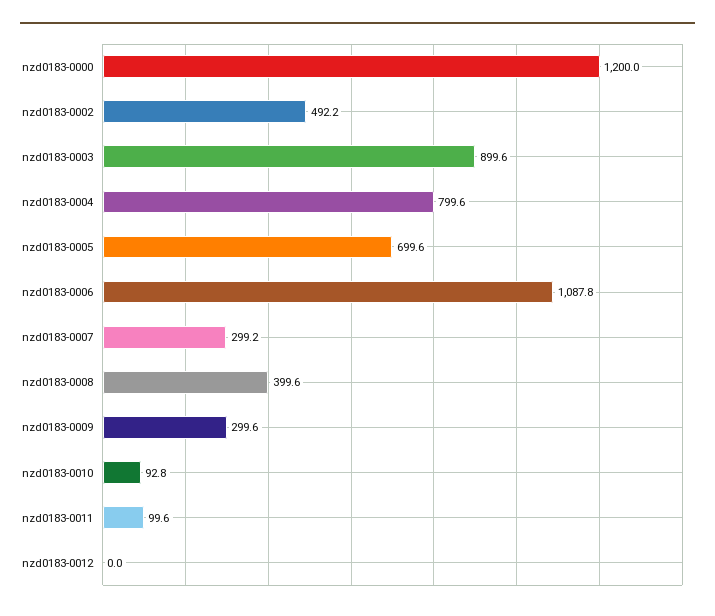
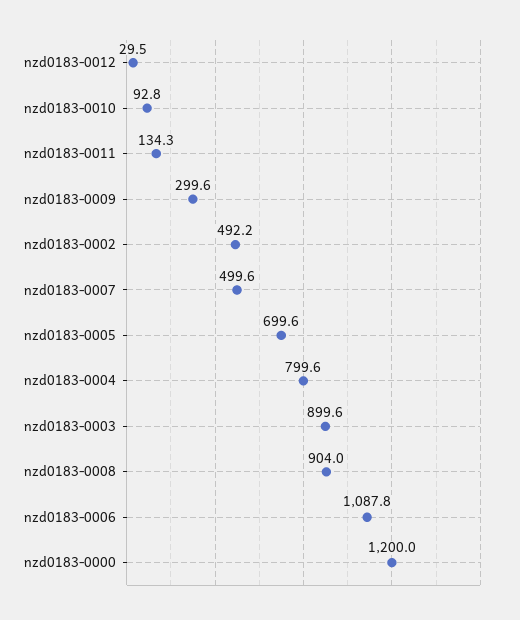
  {
    "nzd0183-0000": 1200,
    "nzd0183-0002": 492.2,
    "nzd0183-0003": 899.6,
    "nzd0183-0004": 799.6,
    "nzd0183-0005": 699.6,
    "nzd0183-0006": 1087.8,
-   "nzd0183-0007": 299.2,
+   "nzd0183-0007": 499.6,
-   "nzd0183-0008": 399.6,
+   "nzd0183-0008": 904,
    "nzd0183-0009": 299.6,
    "nzd0183-0010": 92.8,
-   "nzd0183-0011": 99.6,
+   "nzd0183-0011": 134.3,
-   "nzd0183-0012": 0
+   "nzd0183-0012": 29.5
  }

